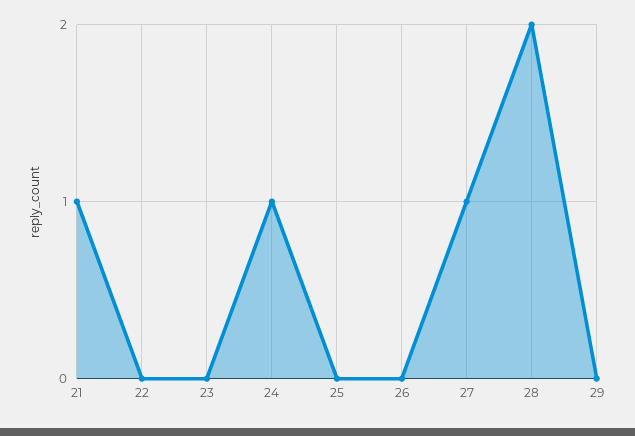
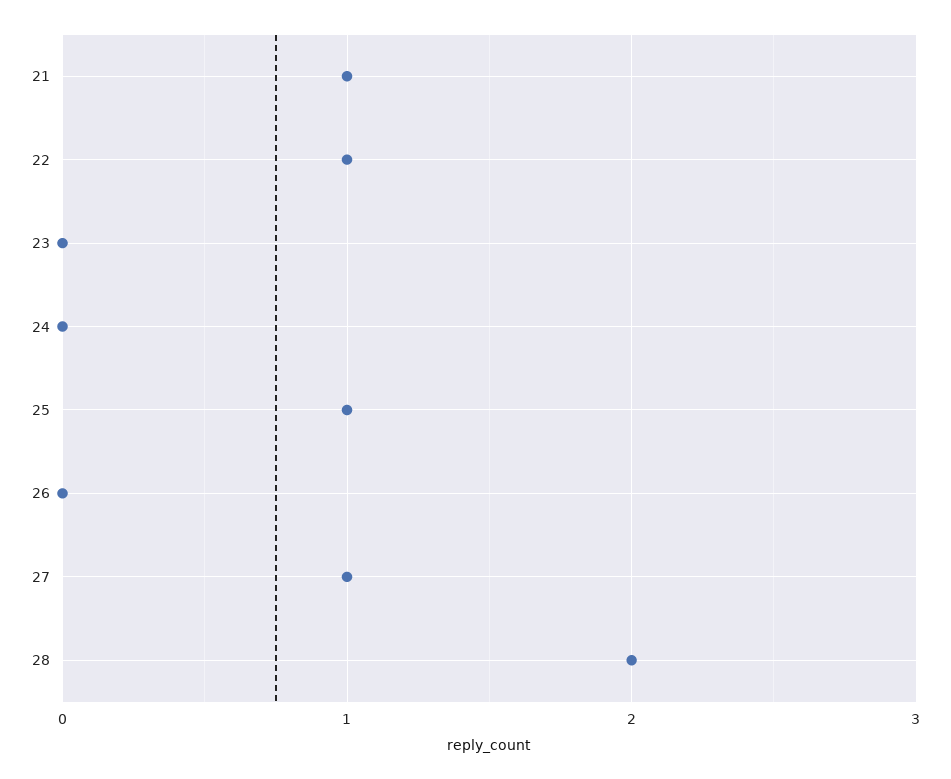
  {
    "21": 1,
-   "22": 0,
+   "22": 1,
    "23": 0,
-   "24": 1,
+   "24": 0,
-   "25": 0,
+   "25": 1,
    "26": 0,
    "27": 1,
-   "28": 2,
+   "28": 2
-   "29": 0
  }

